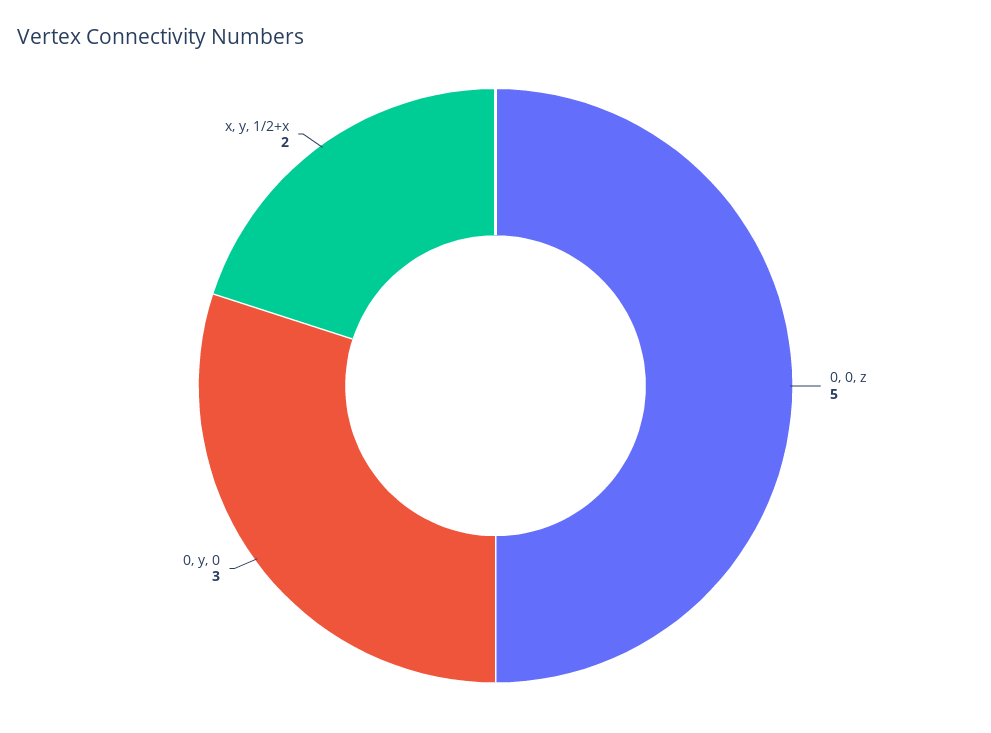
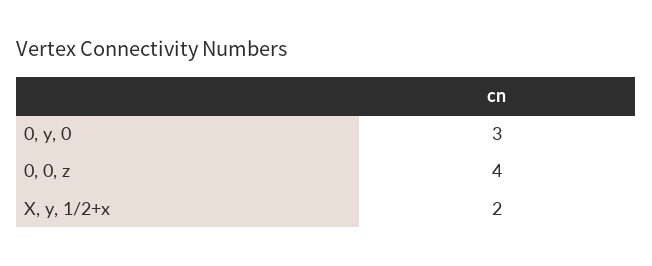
  {
-   "0, 0, z": 5,
+   "0, 0, z": 4,
    "0, y, 0": 3,
    "x, y, 1/2+x": 2
  }

